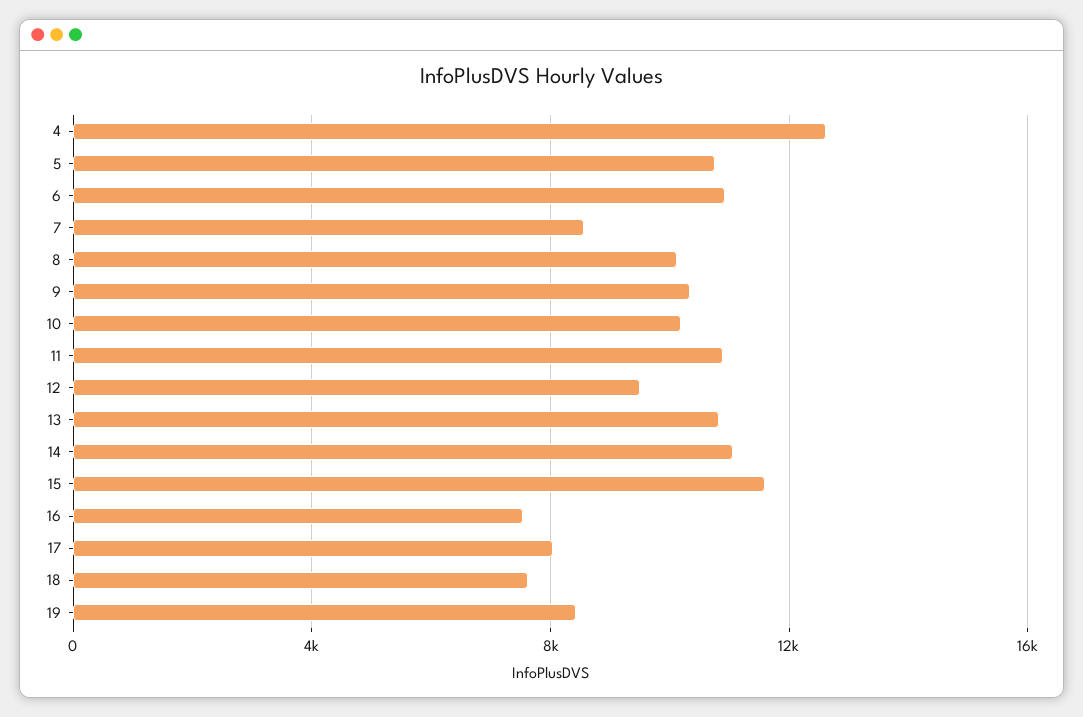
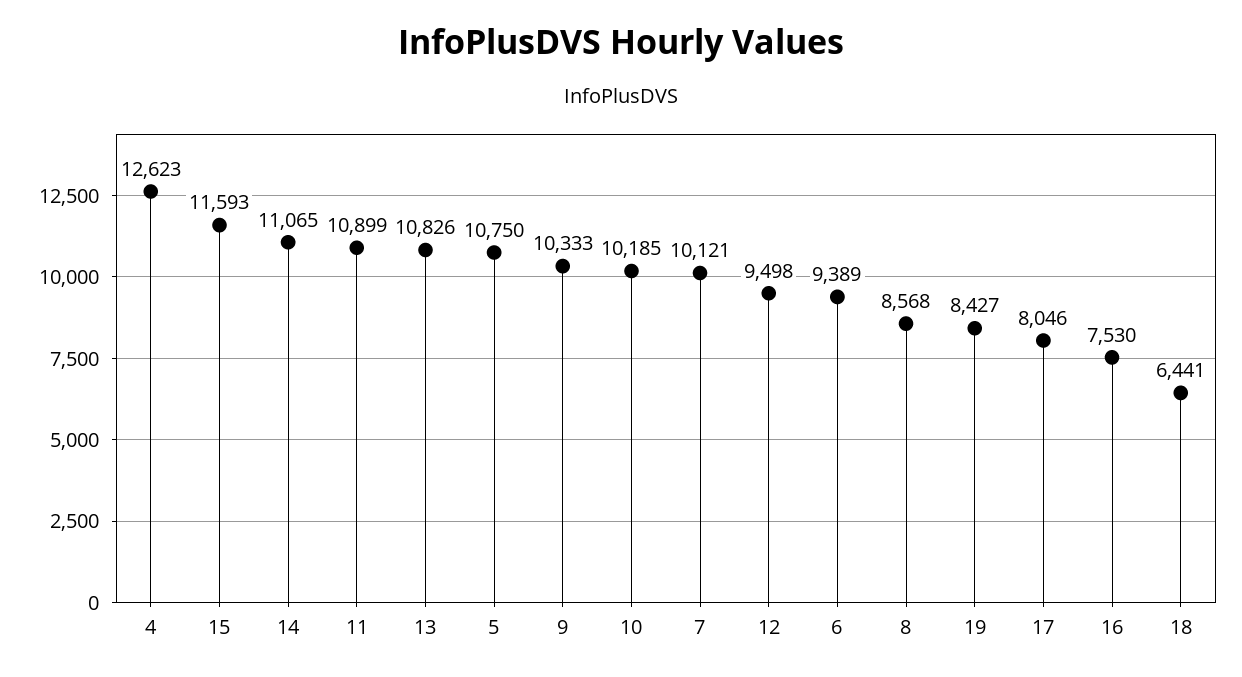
  {
    "4": 12623,
    "5": 10750,
-   "6": 11000,
+   "6": 9389,
-   "7": 8500,
+   "7": 10121,
-   "8": 10000,
+   "8": 8568,
    "9": 10333,
    "10": 10185,
    "11": 10899,
    "12": 9498,
    "13": 10826,
    "14": 11065,
    "15": 11593,
    "16": 7530,
    "17": 8046,
-   "18": 7500,
+   "18": 6441,
    "19": 8427
  }

